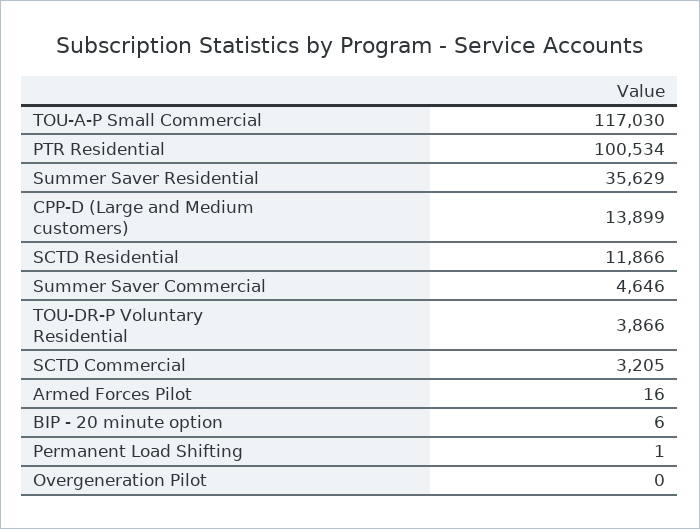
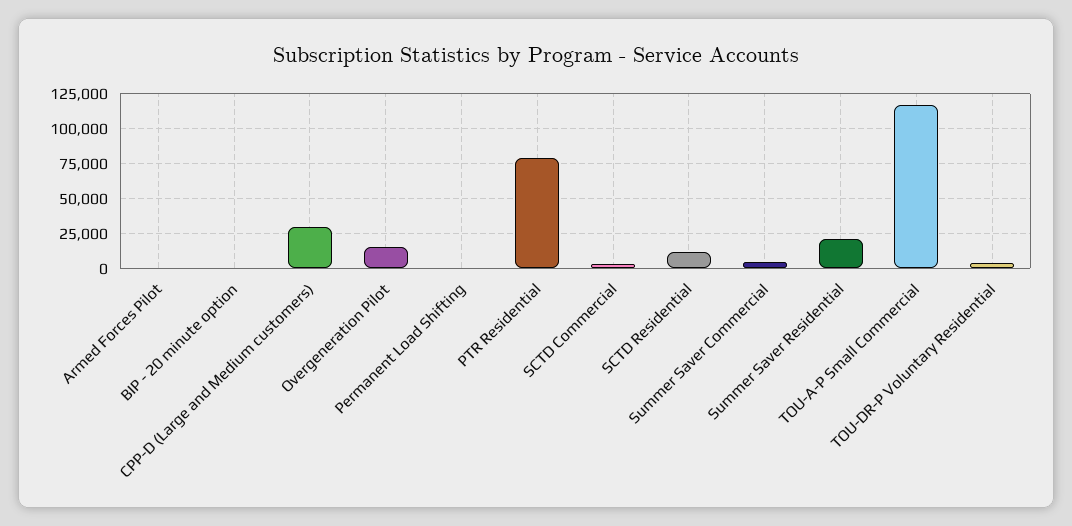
  {
    "TOU-A-P Small Commercial": 117030,
-   "PTR Residential": 100534,
+   "PTR Residential": 80000,
-   "Summer Saver Residential": 35629,
+   "Summer Saver Residential": 20000,
-   "CPP-D (Large and Medium customers)": 13899,
+   "CPP-D (Large and Medium customers)": 30000,
    "SCTD Residential": 11866,
    "Summer Saver Commercial": 4646,
    "TOU-DR-P Voluntary Residential": 3866,
    "SCTD Commercial": 3205,
    "Armed Forces Pilot": 16,
    "BIP - 20 minute option": 6,
    "Permanent Load Shifting": 1,
-   "Overgeneration Pilot": 0
+   "Overgeneration Pilot": 15000
  }

